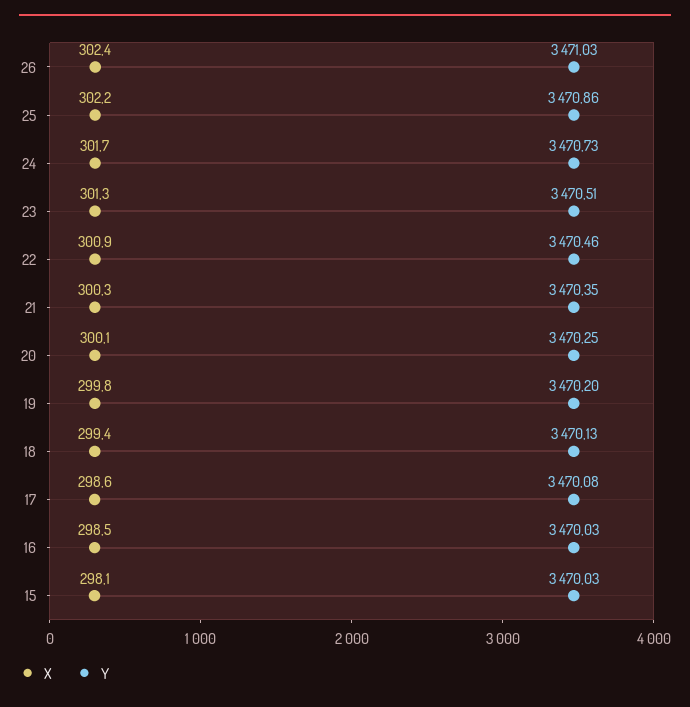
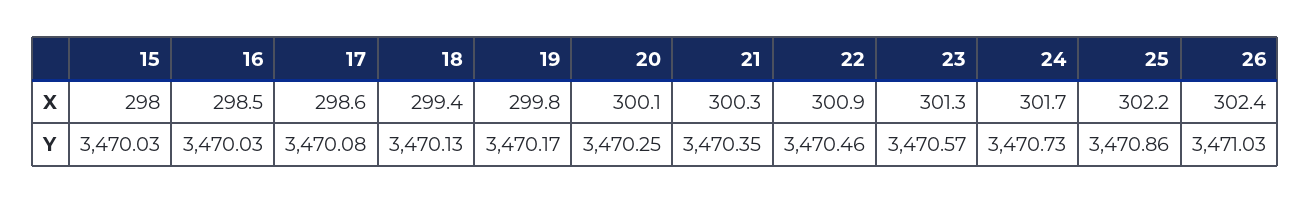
  {
    "X": {
      "26": 302.4,
      "25": 302.2,
      "24": 301.7,
      "23": 301.3,
      "22": 300.9,
      "21": 300.3,
      "20": 300.1,
      "19": 299.8,
      "18": 299.4,
      "17": 298.6,
      "16": 298.5,
-     "15": 298.1
+     "15": 298
    },
    "Y": {
      "26": 3471.03,
      "25": 3470.86,
      "24": 3470.73,
-     "23": 3470.51,
+     "23": 3470.57,
      "22": 3470.46,
      "21": 3470.35,
      "20": 3470.25,
-     "19": 3470.2,
+     "19": 3470.17,
      "18": 3470.13,
      "17": 3470.08,
      "16": 3470.03,
      "15": 3470.03
    }
  }

